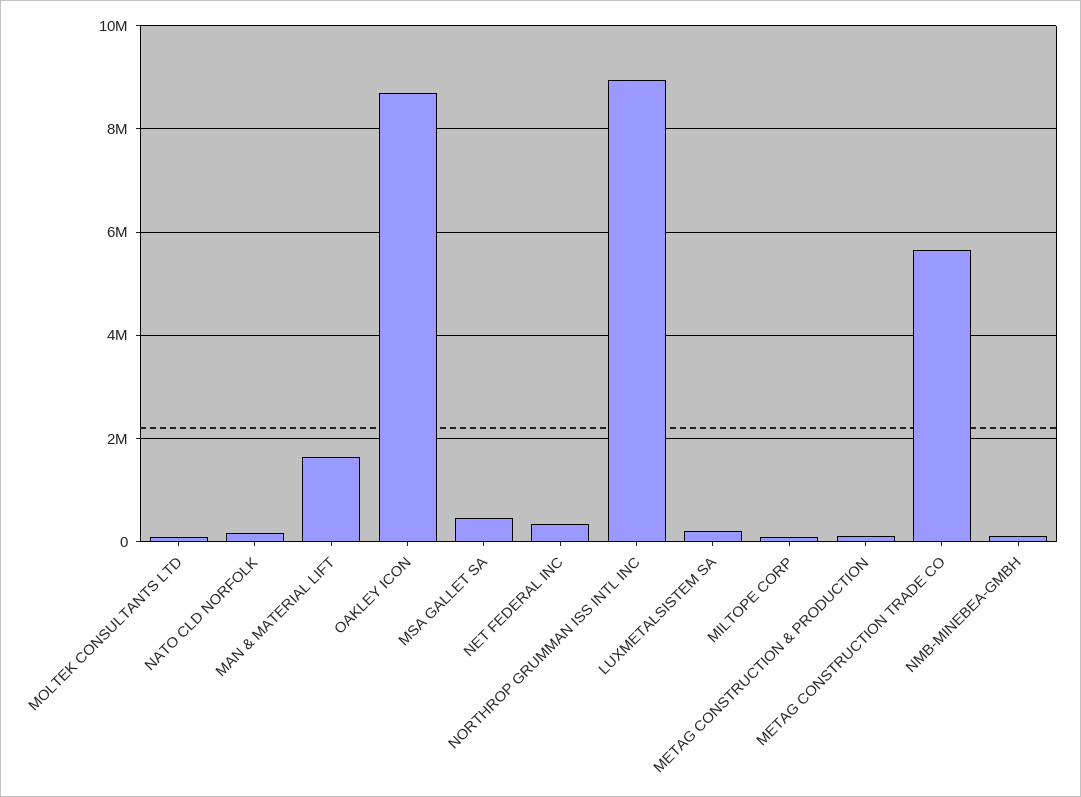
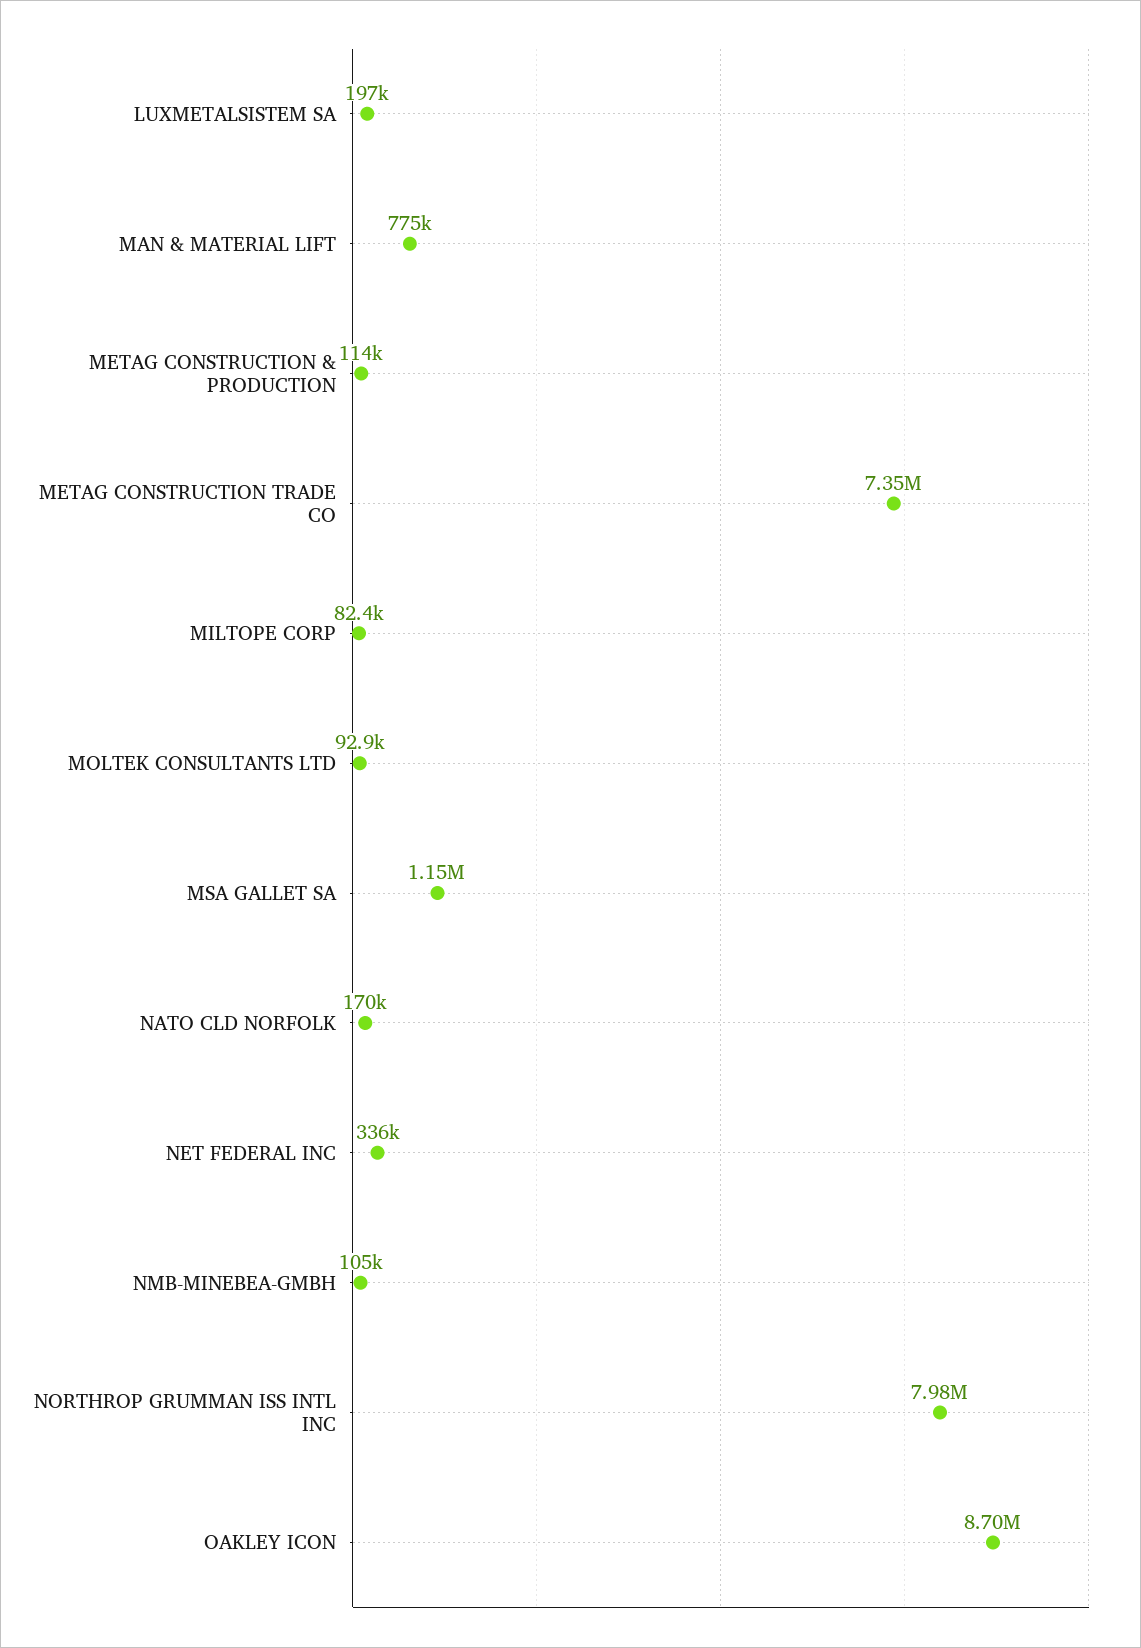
  {
    "MOLTEK CONSULTANTS LTD": 92900,
    "NATO CLD NORFOLK": 170000,
-   "MAN & MATERIAL LIFT": 1600000,
+   "MAN & MATERIAL LIFT": 775000,
    "OAKLEY ICON": 8700000,
-   "MSA GALLET SA": 400000,
+   "MSA GALLET SA": 1150000,
    "NET FEDERAL INC": 336000,
-   "NORTHROP GRUMMAN ISS INTL INC": 9000000,
+   "NORTHROP GRUMMAN ISS INTL INC": 7980000,
    "LUXMETALSISTEM SA": 197000,
    "MILTOPE CORP": 82400,
    "METAG CONSTRUCTION & PRODUCTION": 114000,
-   "METAG CONSTRUCTION TRADE CO": 5600000,
+   "METAG CONSTRUCTION TRADE CO": 7350000,
    "NMB-MINEBEA-GMBH": 105000
  }

